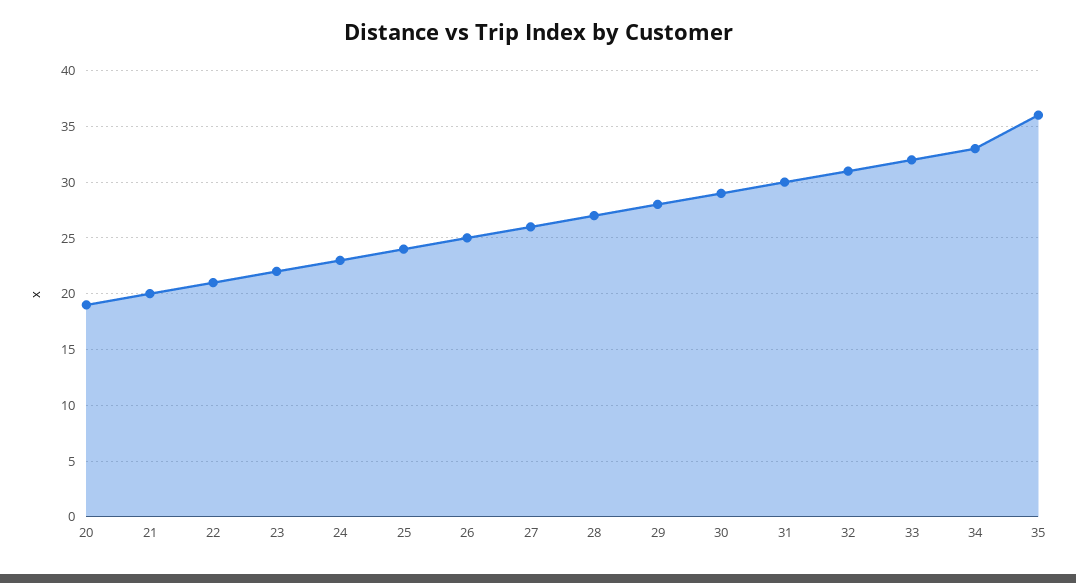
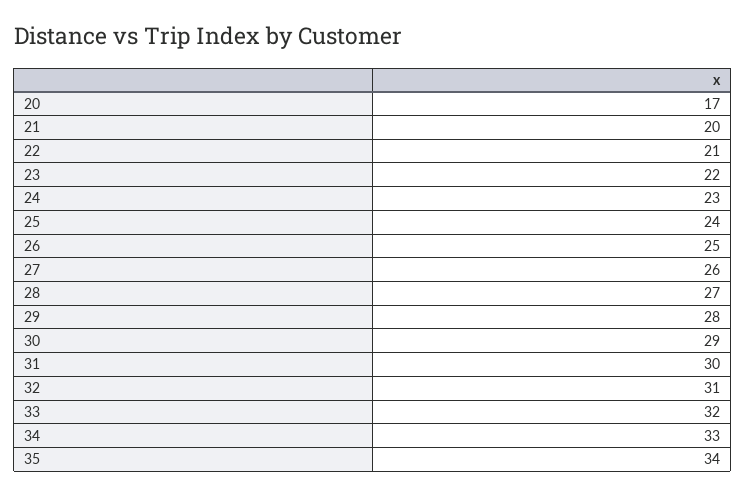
  {
-   "20": 19,
+   "20": 17,
    "21": 20,
    "22": 21,
    "23": 22,
    "24": 23,
    "25": 24,
    "26": 25,
    "27": 26,
    "28": 27,
    "29": 28,
    "30": 29,
    "31": 30,
    "32": 31,
    "33": 32,
    "34": 33,
-   "35": 36
+   "35": 34
  }

